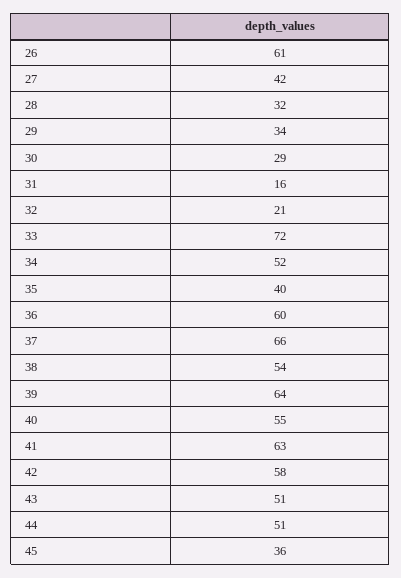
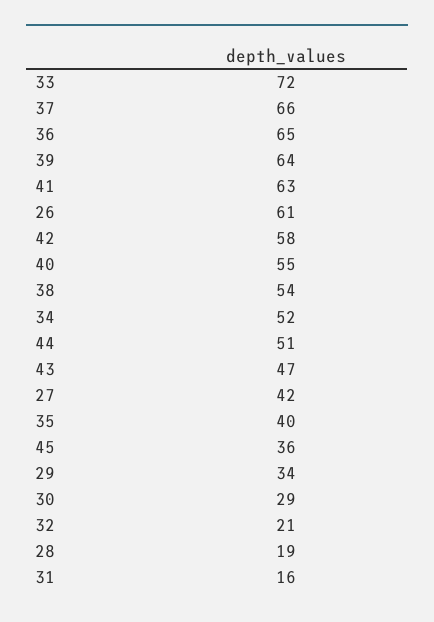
  {
    "26": 61,
    "27": 42,
-   "28": 32,
+   "28": 19,
    "29": 34,
    "30": 29,
    "31": 16,
    "32": 21,
    "33": 72,
    "34": 52,
    "35": 40,
-   "36": 60,
+   "36": 65,
    "37": 66,
    "38": 54,
    "39": 64,
    "40": 55,
    "41": 63,
    "42": 58,
-   "43": 51,
+   "43": 47,
    "44": 51,
    "45": 36
  }

